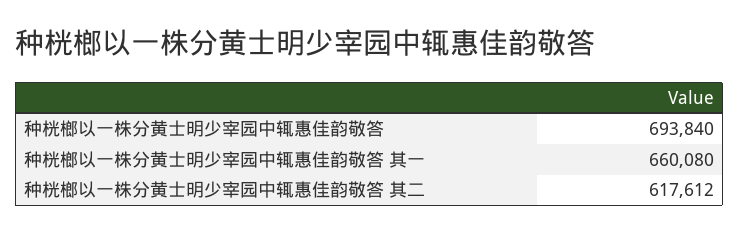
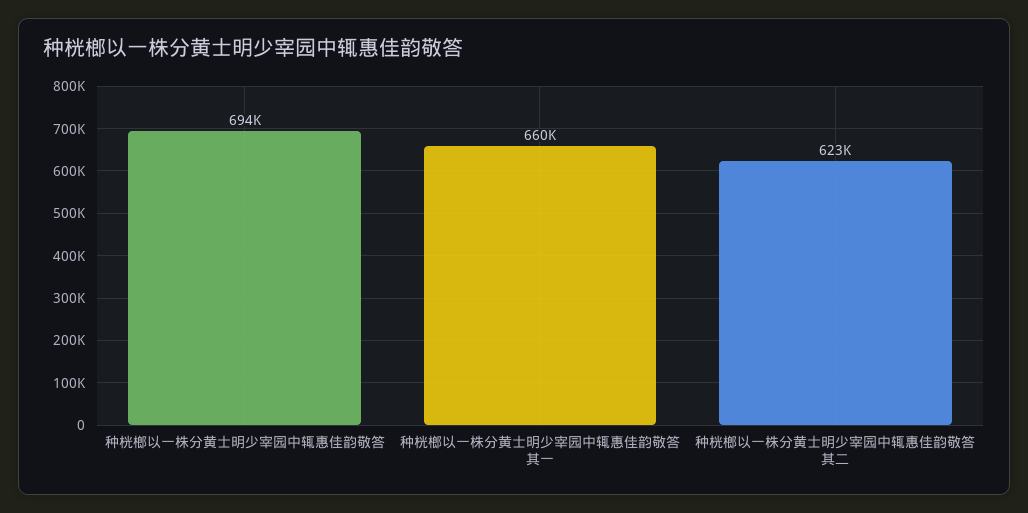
  {
    "种桄榔以一株分黄士明少宰园中辄惠佳韵敬答": 693840,
    "种桄榔以一株分黄士明少宰园中辄惠佳韵敬答 其一": 660080,
-   "种桄榔以一株分黄士明少宰园中辄惠佳韵敬答 其二": 617612
+   "种桄榔以一株分黄士明少宰园中辄惠佳韵敬答 其二": 623000
  }

